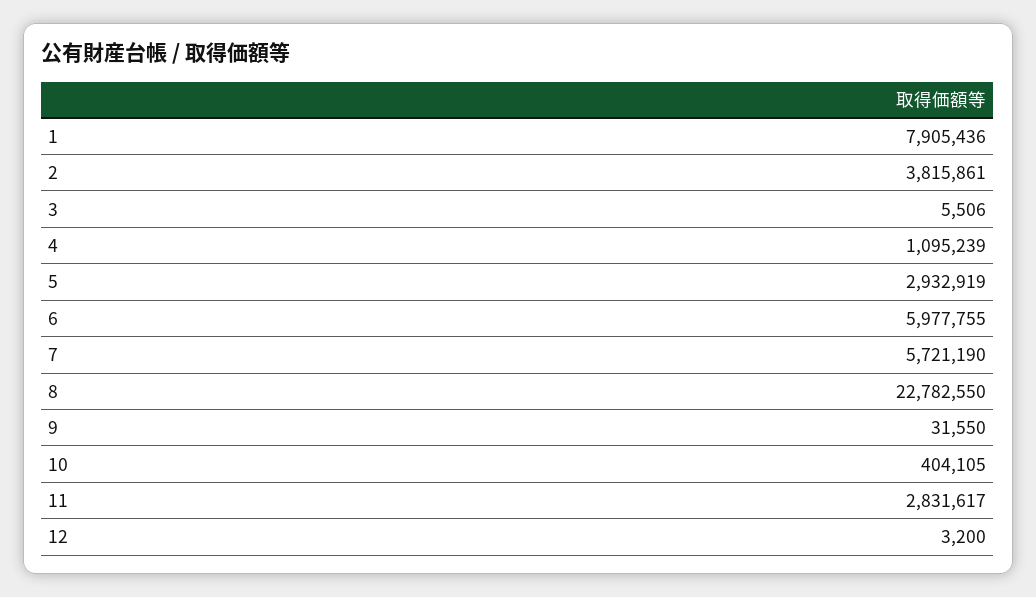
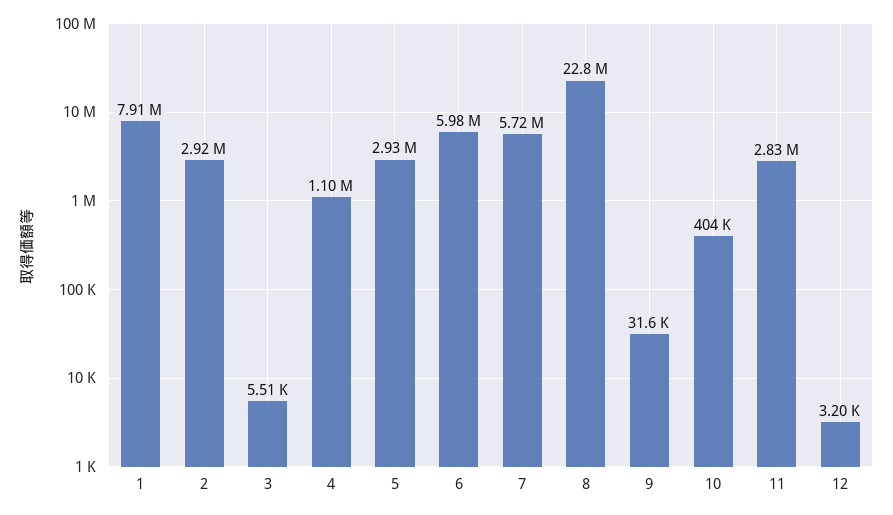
  {
    "1": 7905436,
-   "2": 3815861,
+   "2": 2920000,
    "3": 5506,
    "4": 1095239,
    "5": 2932919,
    "6": 5977755,
    "7": 5721190,
    "8": 22782550,
    "9": 31550,
    "10": 404105,
    "11": 2831617,
    "12": 3200
  }

